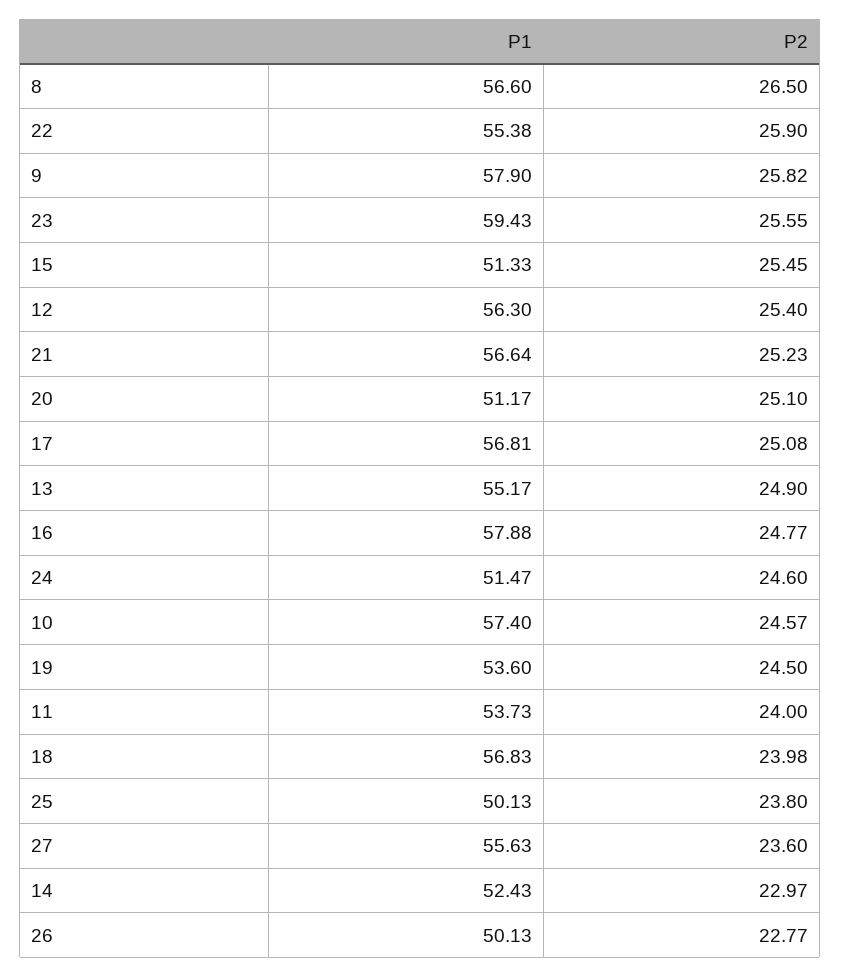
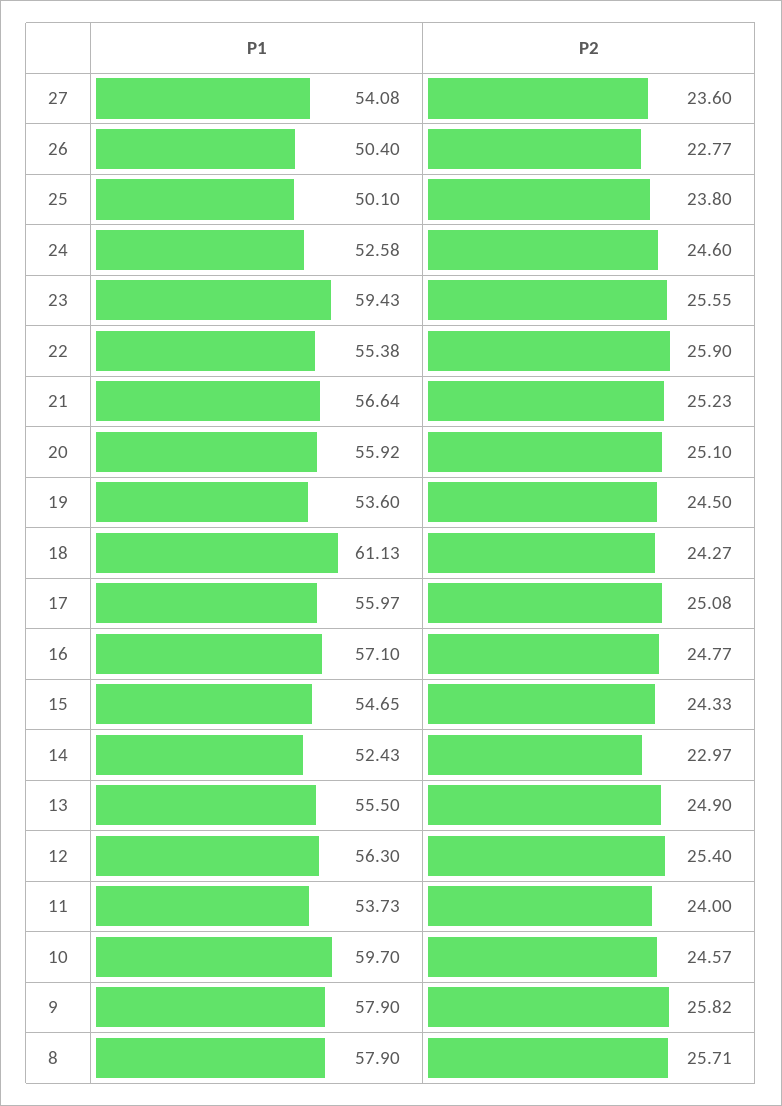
  {
    "P1": {
-     "8": 56.6,
+     "8": 57.9,
      "22": 55.38,
      "9": 57.9,
      "23": 59.43,
-     "15": 51.33,
+     "15": 54.65,
      "12": 56.3,
      "21": 56.64,
-     "20": 51.17,
+     "20": 55.92,
-     "17": 56.81,
+     "17": 55.97,
-     "13": 55.17,
+     "13": 55.5,
-     "16": 57.88,
+     "16": 57.1,
-     "24": 51.47,
+     "24": 52.58,
-     "10": 57.4,
+     "10": 59.7,
      "19": 53.6,
      "11": 53.73,
-     "18": 56.83,
+     "18": 61.13,
-     "25": 50.13,
+     "25": 50.1,
-     "27": 55.63,
+     "27": 54.08,
      "14": 52.43,
-     "26": 50.13
+     "26": 50.4
    },
    "P2": {
-     "8": 26.5,
+     "8": 25.71,
      "22": 25.9,
      "9": 25.82,
      "23": 25.55,
-     "15": 25.45,
+     "15": 24.33,
      "12": 25.4,
      "21": 25.23,
      "20": 25.1,
      "17": 25.08,
      "13": 24.9,
      "16": 24.77,
      "24": 24.6,
      "10": 24.57,
      "19": 24.5,
      "11": 24,
-     "18": 23.98,
+     "18": 24.27,
      "25": 23.8,
      "27": 23.6,
      "14": 22.97,
      "26": 22.77
    }
  }

